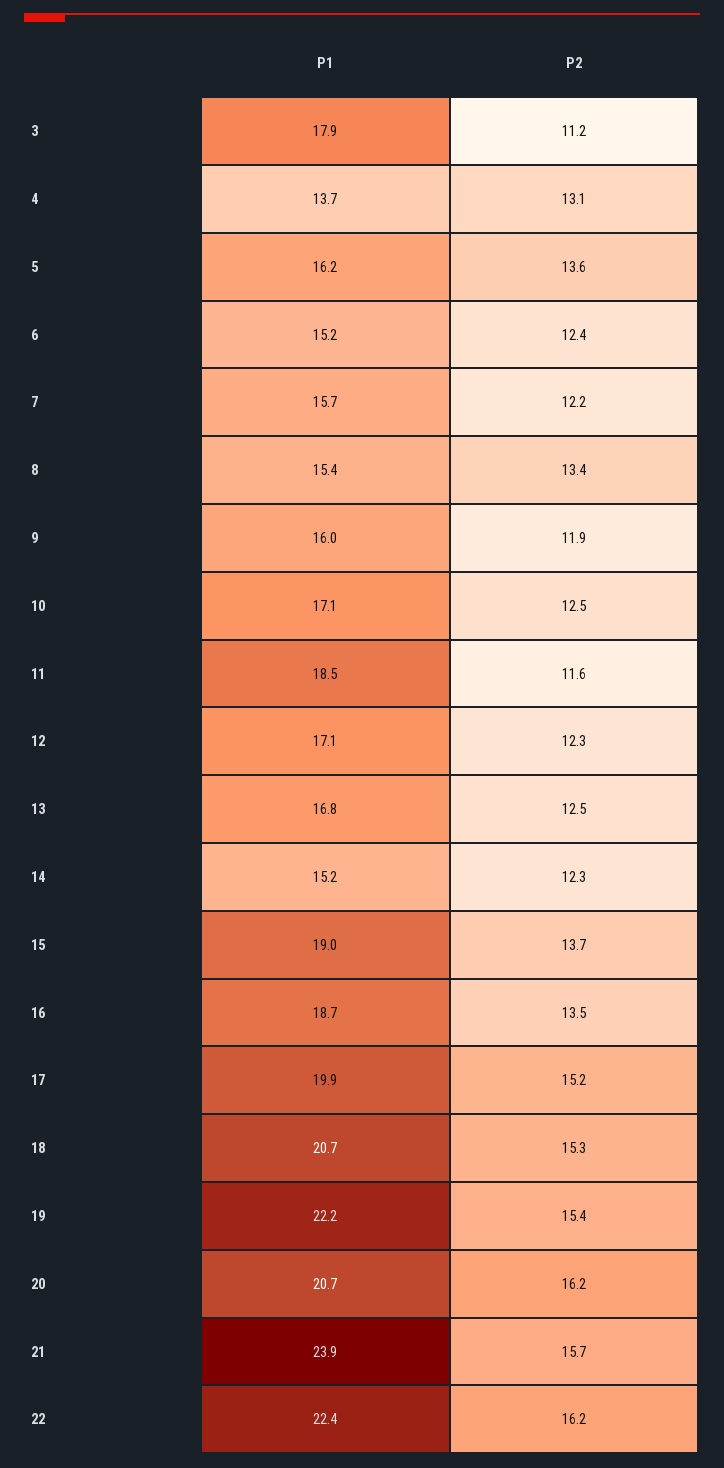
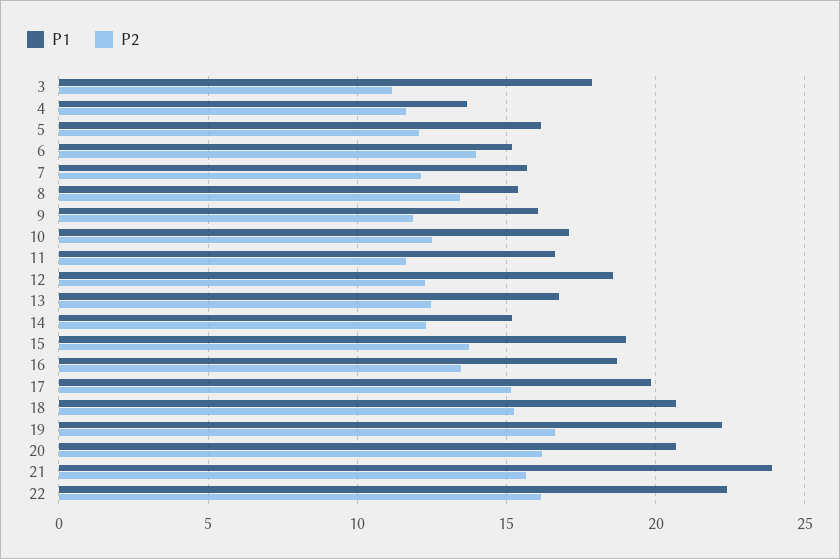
  {
    "P1": {
      "3": 17.9,
      "4": 13.7,
      "5": 16.2,
      "6": 15.2,
      "7": 15.7,
      "8": 15.4,
      "9": 16,
      "10": 17.1,
-     "11": 18.5,
+     "11": 16.5,
-     "12": 17.1,
+     "12": 18.5,
      "13": 16.8,
      "14": 15.2,
      "15": 19,
      "16": 18.7,
      "17": 19.9,
      "18": 20.7,
      "19": 22.2,
      "20": 20.7,
      "21": 23.9,
      "22": 22.4
    },
    "P2": {
      "3": 11.2,
-     "4": 13.1,
+     "4": 11.5,
-     "5": 13.6,
+     "5": 12,
-     "6": 12.4,
+     "6": 14,
      "7": 12.2,
      "8": 13.4,
      "9": 11.9,
      "10": 12.5,
      "11": 11.6,
      "12": 12.3,
      "13": 12.5,
      "14": 12.3,
      "15": 13.7,
      "16": 13.5,
      "17": 15.2,
      "18": 15.3,
-     "19": 15.4,
+     "19": 16.5,
      "20": 16.2,
      "21": 15.7,
      "22": 16.2
    }
  }

